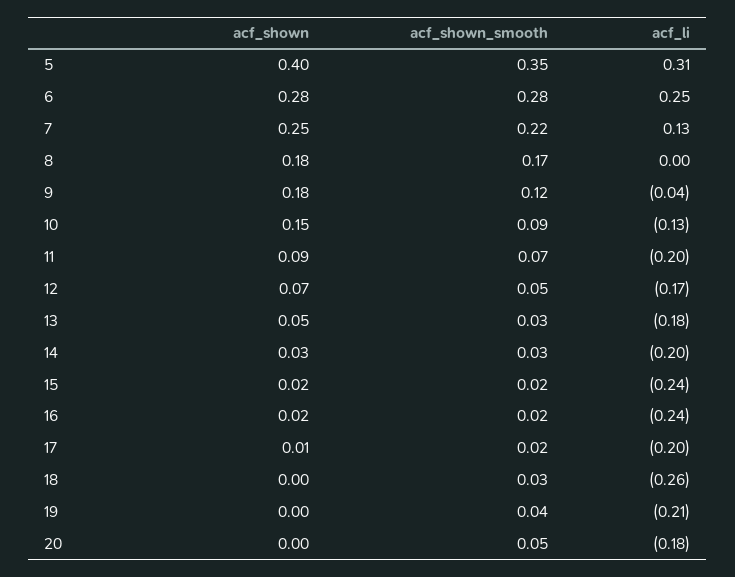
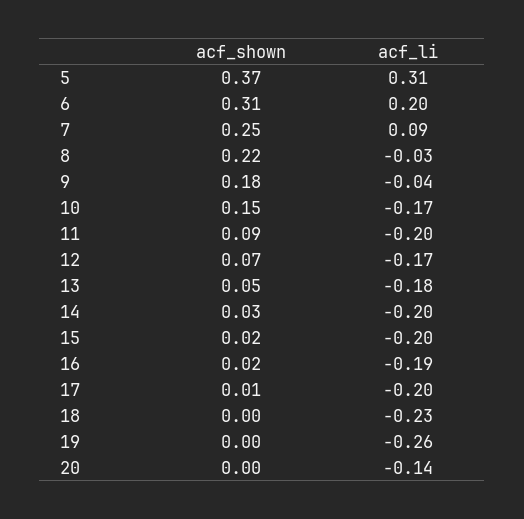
  {
    "acf_shown": {
-     "5": 0.4,
+     "5": 0.37,
-     "6": 0.28,
+     "6": 0.31,
      "7": 0.25,
-     "8": 0.18,
+     "8": 0.22,
      "9": 0.18,
      "10": 0.15,
      "11": 0.09,
      "12": 0.07,
      "13": 0.05,
      "14": 0.03,
      "15": 0.02,
      "16": 0.02,
      "17": 0.01,
      "18": 0,
      "19": 0,
      "20": 0
    },
-   "acf_shown_smooth": {
-     "5": 0.35,
-     "6": 0.28,
-     "7": 0.22,
-     "8": 0.17,
-     "9": 0.12,
-     "10": 0.09,
-     "11": 0.07,
-     "12": 0.05,
-     "13": 0.03,
-     "14": 0.03,
-     "15": 0.02,
-     "16": 0.02,
-     "17": 0.02,
-     "18": 0.03,
-     "19": 0.04,
-     "20": 0.05
-   },
    "acf_li": {
      "5": 0.31,
-     "6": 0.25,
+     "6": 0.2,
-     "7": 0.13,
+     "7": 0.09,
-     "8": 0,
+     "8": -0.03,
      "9": -0.04,
-     "10": -0.13,
+     "10": -0.17,
      "11": -0.2,
      "12": -0.17,
      "13": -0.18,
      "14": -0.2,
-     "15": -0.24,
+     "15": -0.2,
-     "16": -0.24,
+     "16": -0.19,
      "17": -0.2,
-     "18": -0.26,
+     "18": -0.23,
-     "19": -0.21,
+     "19": -0.26,
-     "20": -0.18
+     "20": -0.14
    }
  }

